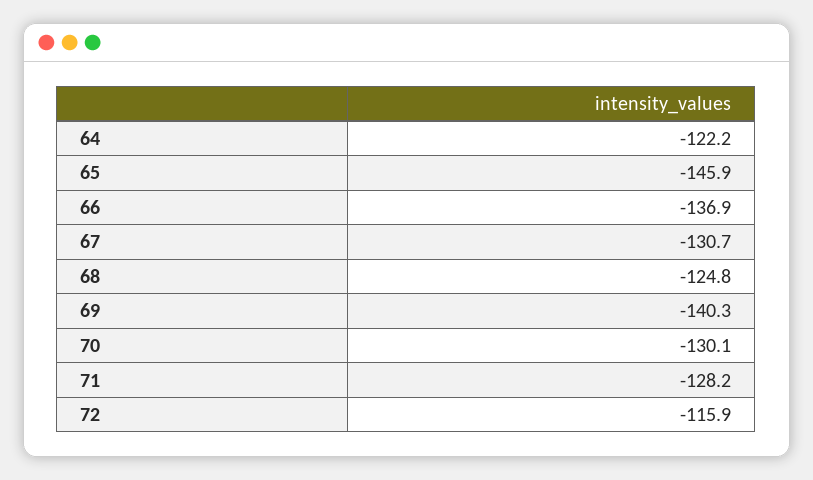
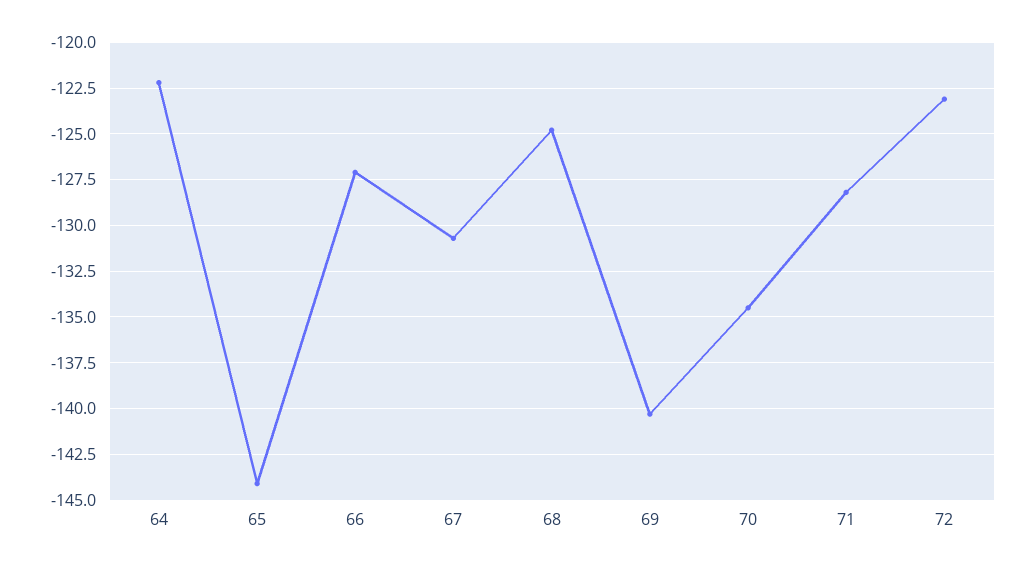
  {
    "64": -122.2,
-   "65": -145.9,
+   "65": -144,
-   "66": -136.9,
+   "66": -127,
    "67": -130.7,
    "68": -124.8,
    "69": -140.3,
-   "70": -130.1,
+   "70": -134.5,
    "71": -128.2,
-   "72": -115.9
+   "72": -123
  }

